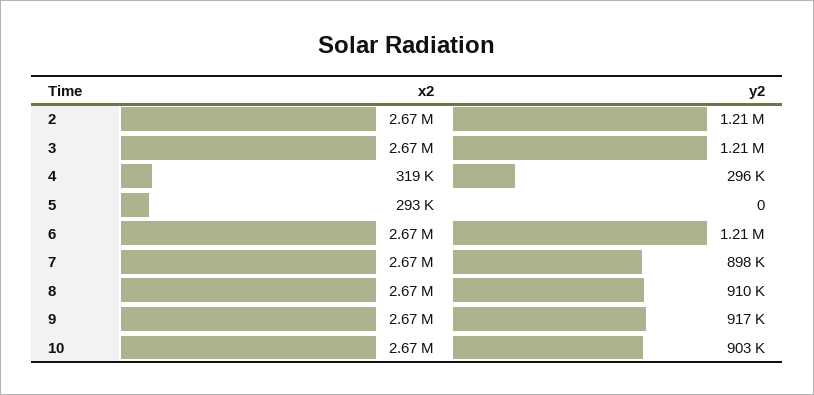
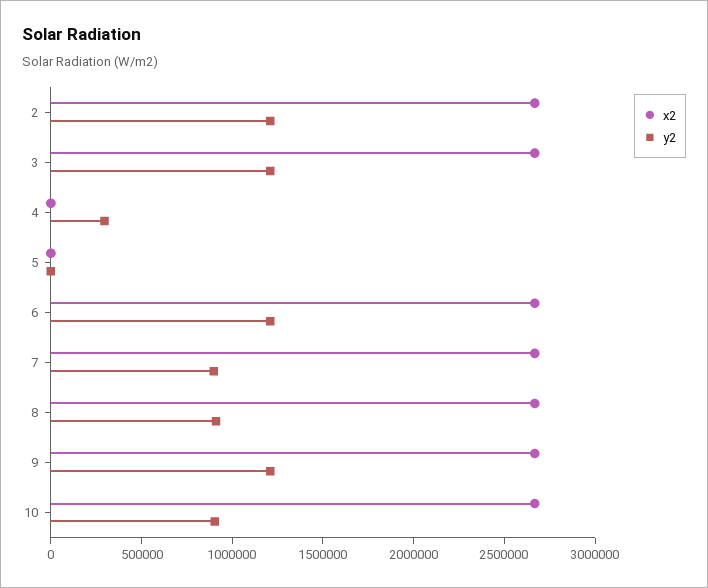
  {
    "x2": {
      "2": 2670000,
      "3": 2670000,
-     "4": 319000,
+     "4": 0,
-     "5": 293000,
+     "5": 0,
      "6": 2670000,
      "7": 2670000,
      "8": 2670000,
      "9": 2670000,
      "10": 2670000
    },
    "y2": {
      "2": 1210000,
      "3": 1210000,
      "4": 296000,
      "5": 0,
      "6": 1210000,
      "7": 898000,
      "8": 910000,
-     "9": 917000,
+     "9": 1200000,
      "10": 903000
    }
  }

